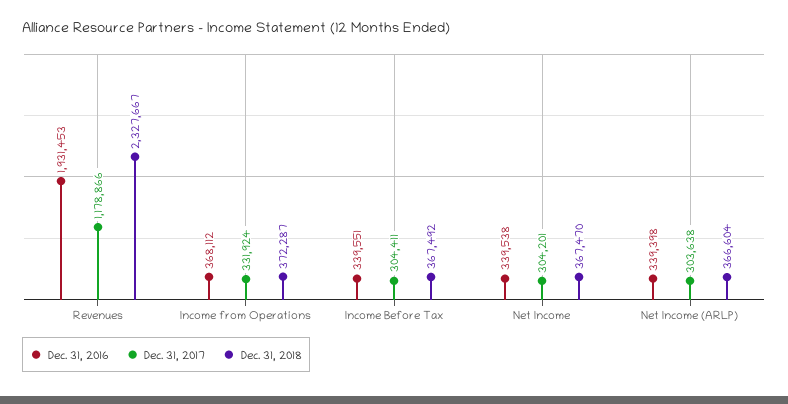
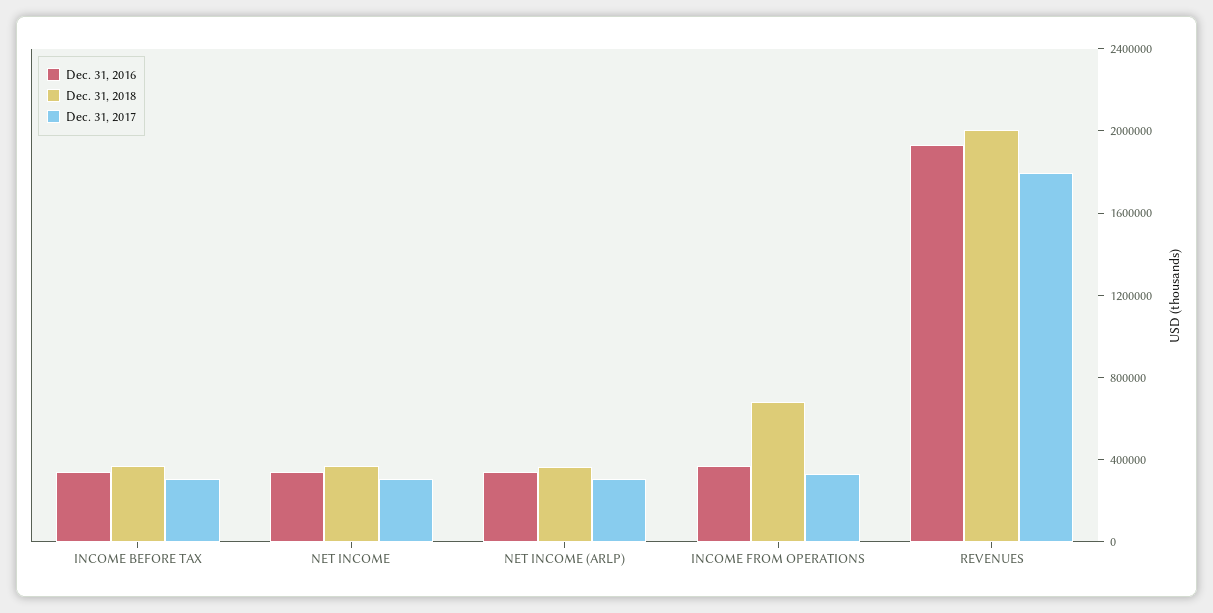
  {
    "Dec. 31, 2016": {
      "Revenues": 1931453,
      "Income from Operations": 368112,
      "Income Before Tax": 339551,
      "Net Income": 339538,
      "Net Income (ARLP)": 339398
    },
    "Dec. 31, 2017": {
-     "Revenues": 1178866,
+     "Revenues": 1800000,
      "Income from Operations": 331924,
      "Income Before Tax": 304411,
      "Net Income": 304201,
      "Net Income (ARLP)": 303638
    },
    "Dec. 31, 2018": {
-     "Revenues": 2327667,
+     "Revenues": 2000000,
-     "Income from Operations": 372287,
+     "Income from Operations": 700000,
      "Income Before Tax": 367492,
      "Net Income": 367470,
      "Net Income (ARLP)": 366604
    }
  }

